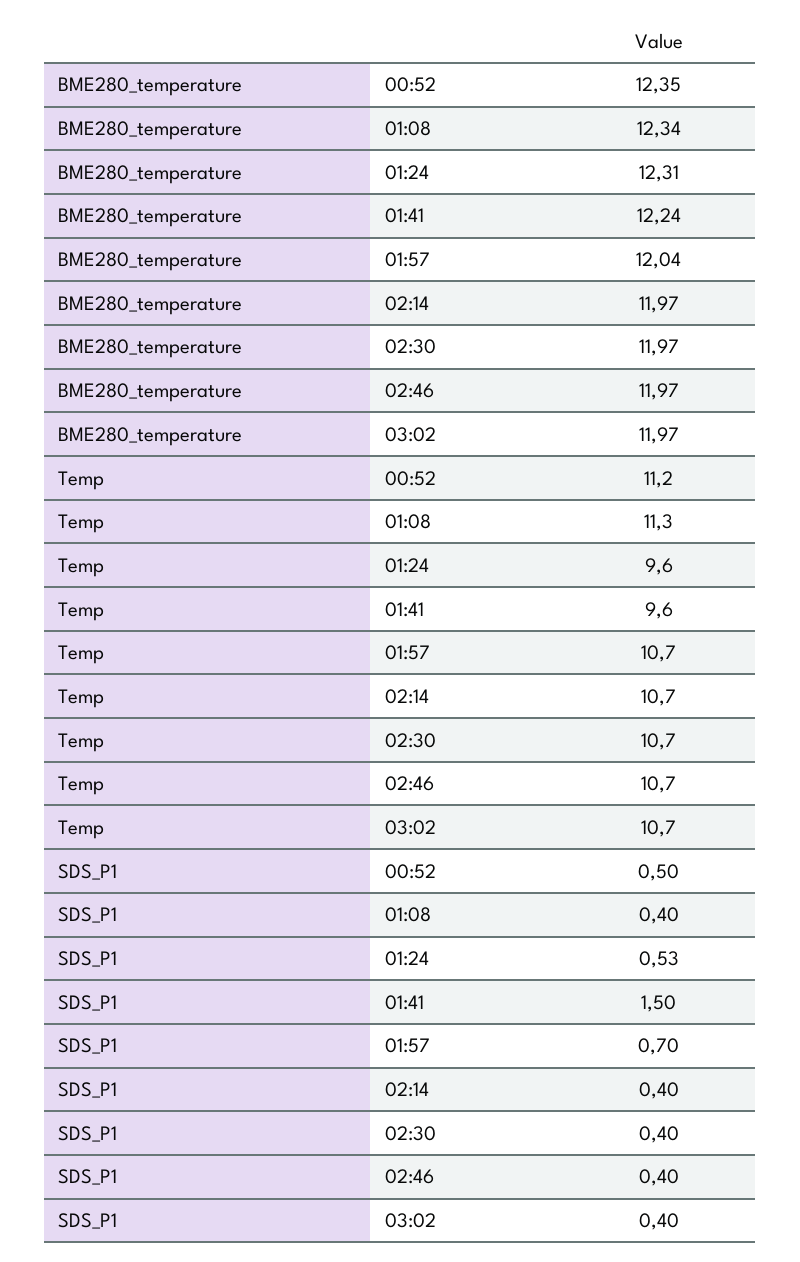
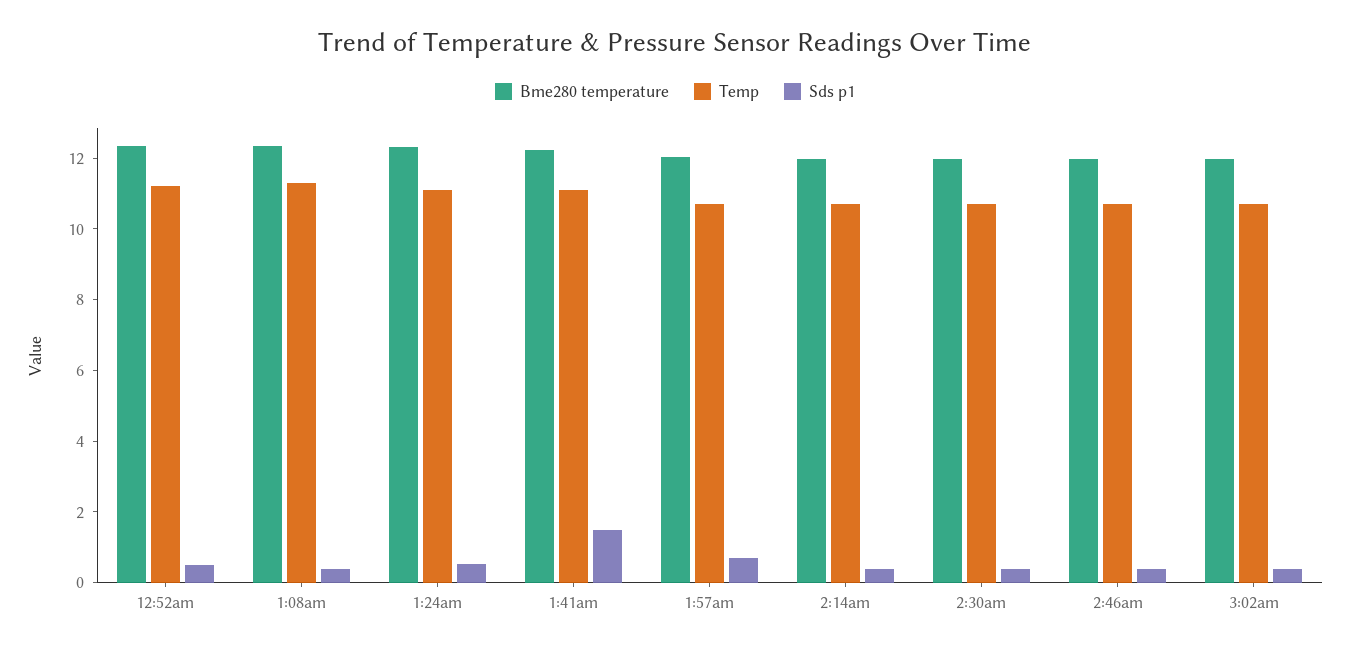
  {
    "BME280_temperature": {
      "00:52": 12.35,
      "01:08": 12.34,
      "01:24": 12.31,
      "01:41": 12.24,
      "01:57": 12.04,
      "02:14": 11.97,
      "02:30": 11.97,
      "02:46": 11.97,
      "03:02": 11.97
    },
    "Temp": {
      "00:52": 11.2,
      "01:08": 11.3,
-     "01:24": 9.6,
+     "01:24": 11,
-     "01:41": 9.6,
+     "01:41": 11,
      "01:57": 10.7,
      "02:14": 10.7,
      "02:30": 10.7,
      "02:46": 10.7,
      "03:02": 10.7
    },
    "SDS_P1": {
      "00:52": 0.5,
      "01:08": 0.4,
      "01:24": 0.53,
      "01:41": 1.5,
      "01:57": 0.7,
      "02:14": 0.4,
      "02:30": 0.4,
      "02:46": 0.4,
      "03:02": 0.4
    }
  }

